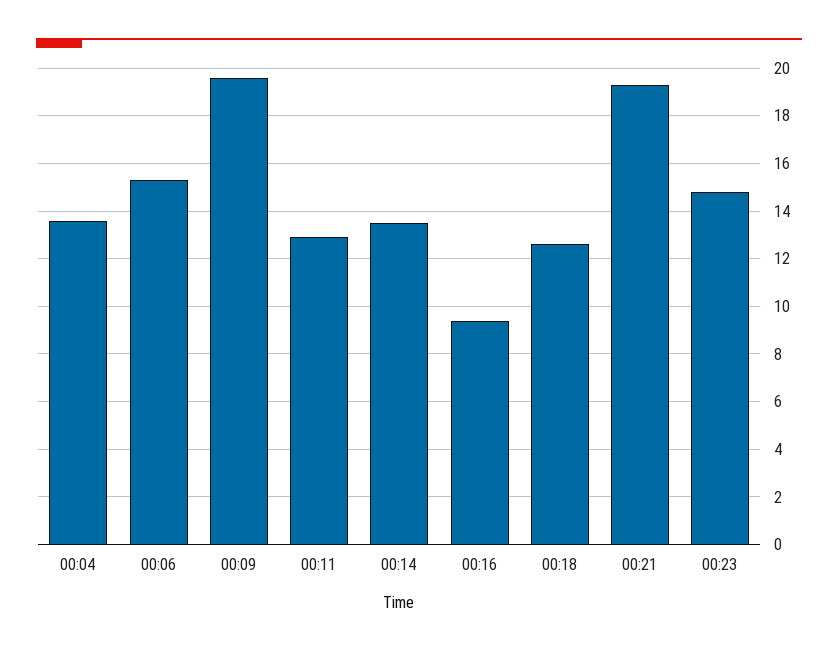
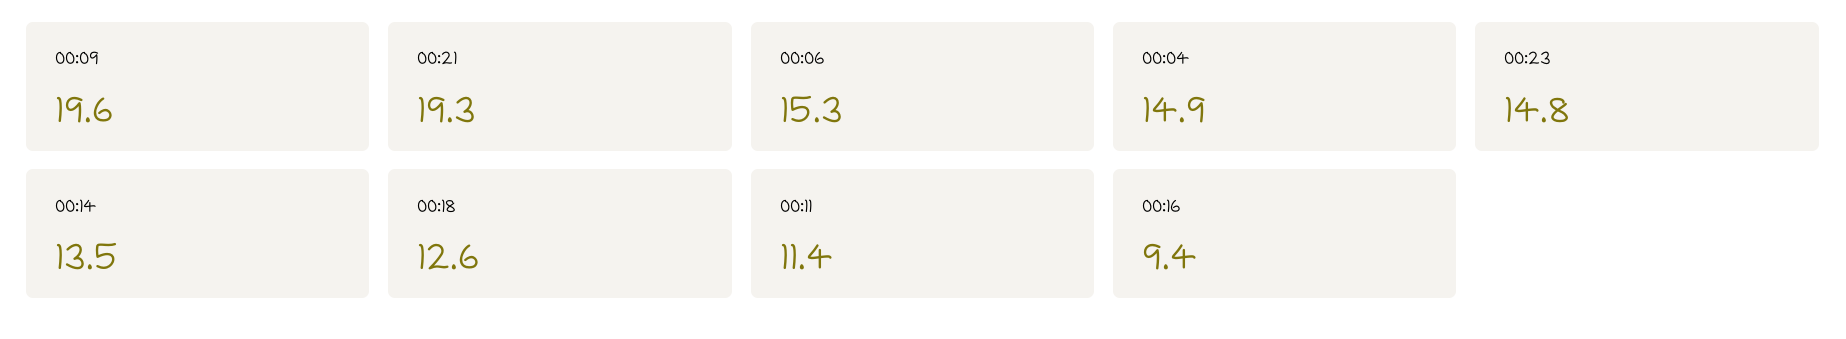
  {
-   "00:04": 13.5,
+   "00:04": 14.9,
    "00:06": 15.3,
    "00:09": 19.6,
-   "00:11": 13,
+   "00:11": 11.4,
    "00:14": 13.5,
    "00:16": 9.4,
    "00:18": 12.6,
    "00:21": 19.3,
    "00:23": 14.8
  }

